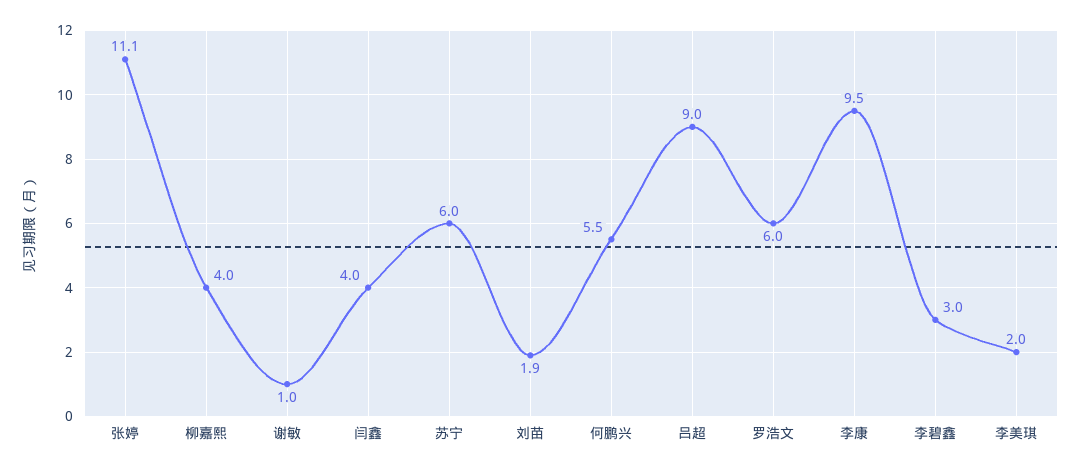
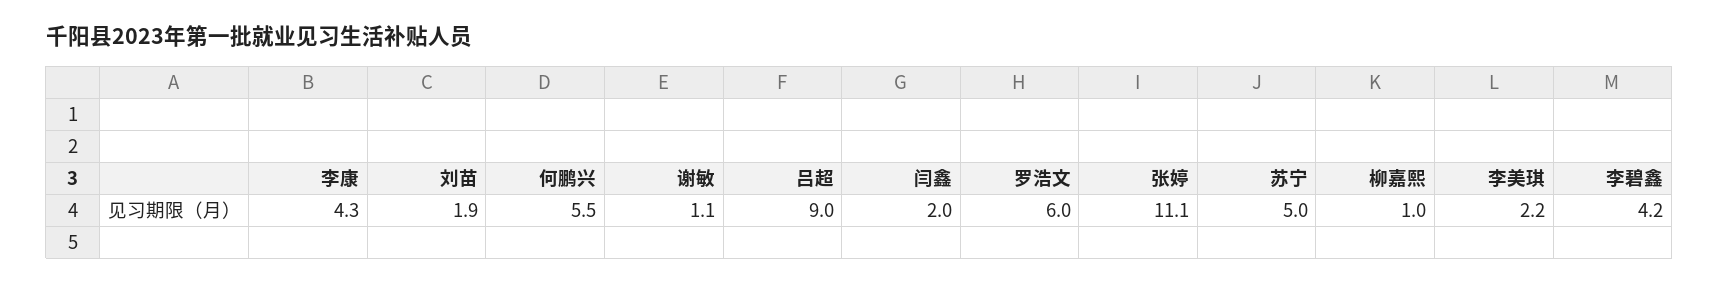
  {
    "张婷": 11.1,
-   "柳嘉熙": 4,
+   "柳嘉熙": 1,
-   "谢敏": 1,
+   "谢敏": 1.1,
-   "闫鑫": 4,
+   "闫鑫": 2,
-   "苏宁": 6,
+   "苏宁": 5,
    "刘苗": 1.9,
    "何鹏兴": 5.5,
    "吕超": 9,
    "罗浩文": 6,
-   "李康": 9.5,
+   "李康": 4.3,
-   "李碧鑫": 3,
+   "李碧鑫": 4.2,
-   "李美琪": 2
+   "李美琪": 2.2
  }

